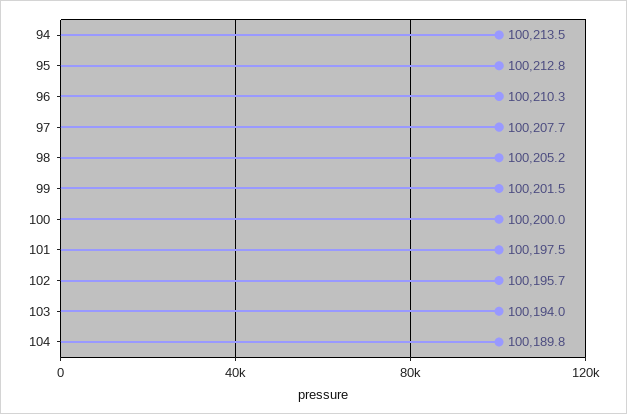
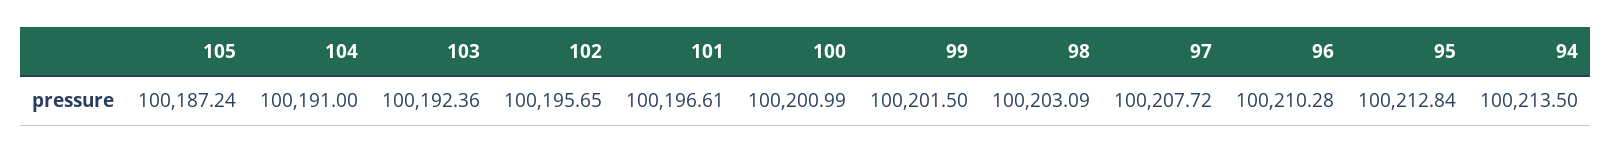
  {
    "94": 100213.5,
    "95": 100212.84,
    "96": 100210.28,
    "97": 100207.72,
-   "98": 100205.2,
+   "98": 100203.09,
    "99": 100201.5,
-   "100": 100200,
+   "100": 100200.99,
-   "101": 100197.5,
+   "101": 100196.61,
    "102": 100195.65,
-   "103": 100194,
+   "103": 100192.36,
-   "104": 100189.8
+   "104": 100191,
+   "105": 100187.24
  }

